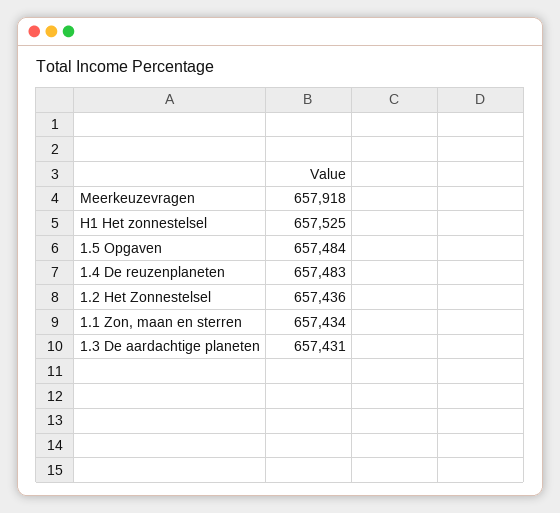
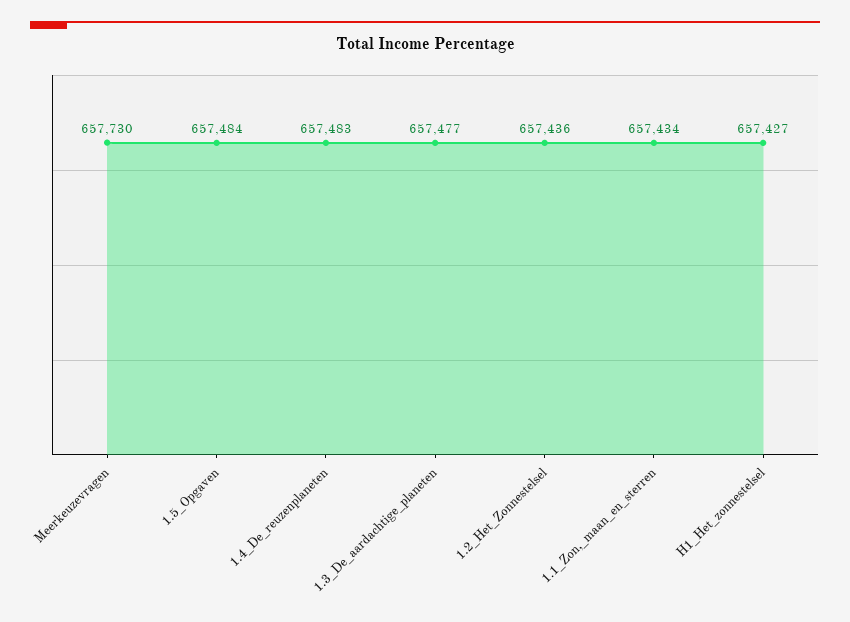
  {
-   "Meerkeuzevragen": 657918,
+   "Meerkeuzevragen": 657730,
-   "H1 Het zonnestelsel": 657525,
+   "H1 Het zonnestelsel": 657427,
    "1.5 Opgaven": 657484,
    "1.4 De reuzenplaneten": 657483,
    "1.2 Het Zonnestelsel": 657436,
    "1.1 Zon, maan en sterren": 657434,
-   "1.3 De aardachtige planeten": 657431
+   "1.3 De aardachtige planeten": 657477
  }

